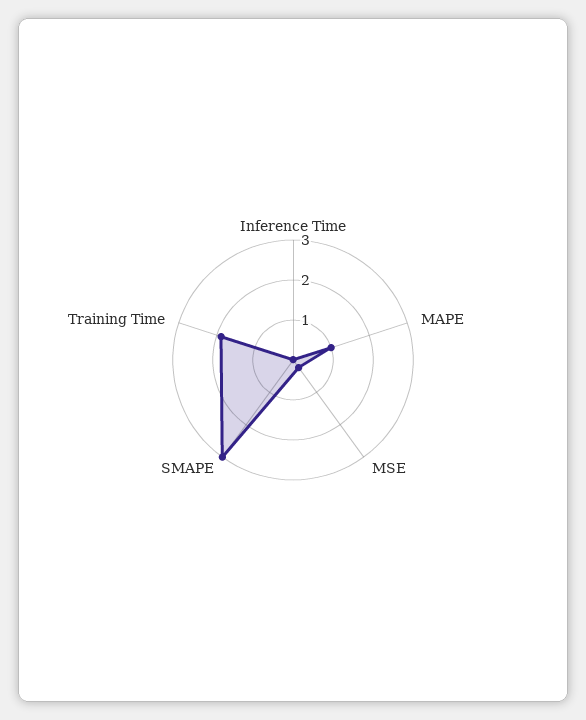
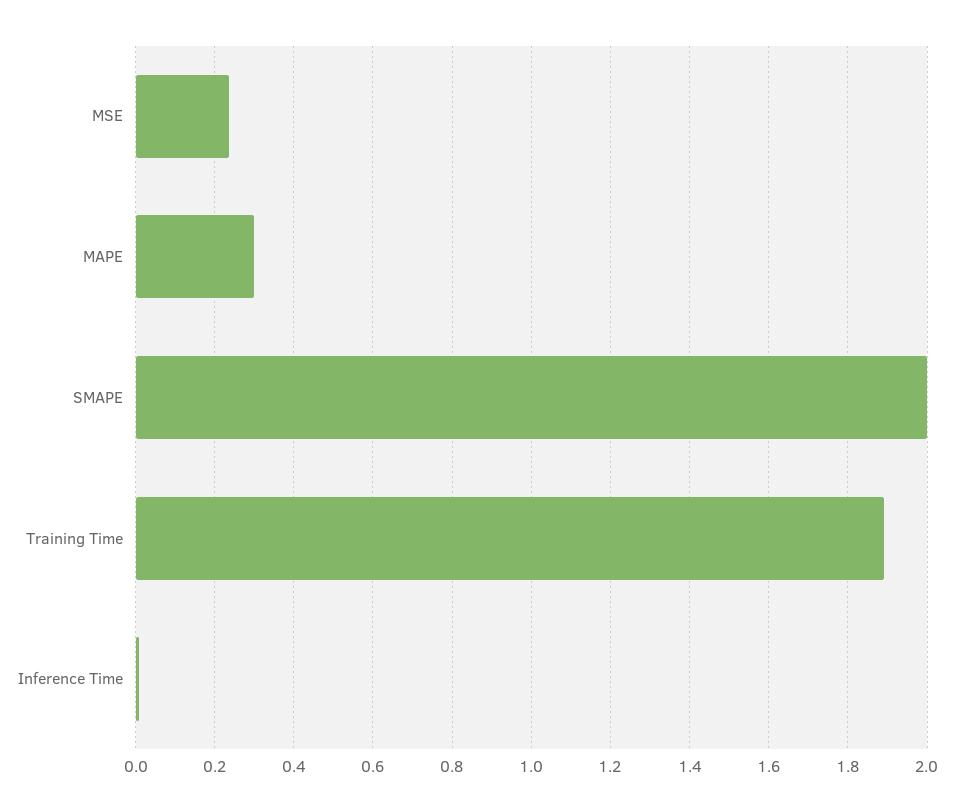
  {
    "Inference Time": 0.02,
-   "MAPE": 1,
+   "MAPE": 0.3,
    "MSE": 0.24,
-   "SMAPE": 3,
+   "SMAPE": 2,
    "Training Time": 1.9
  }

